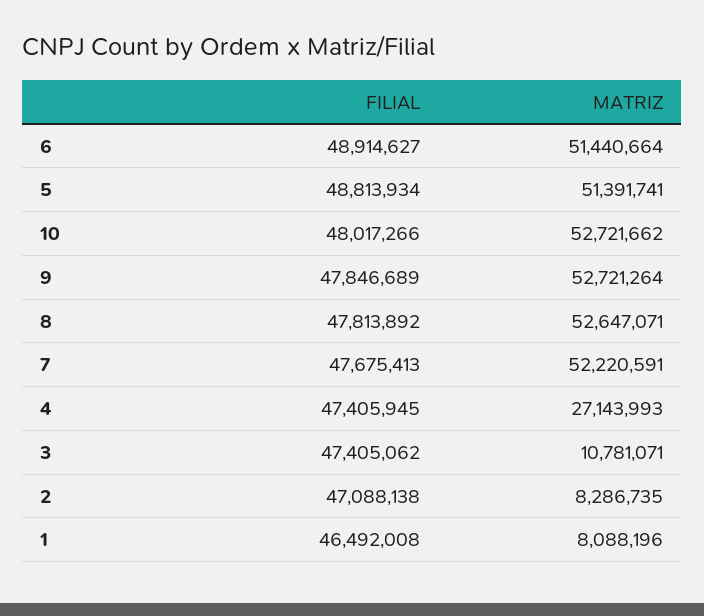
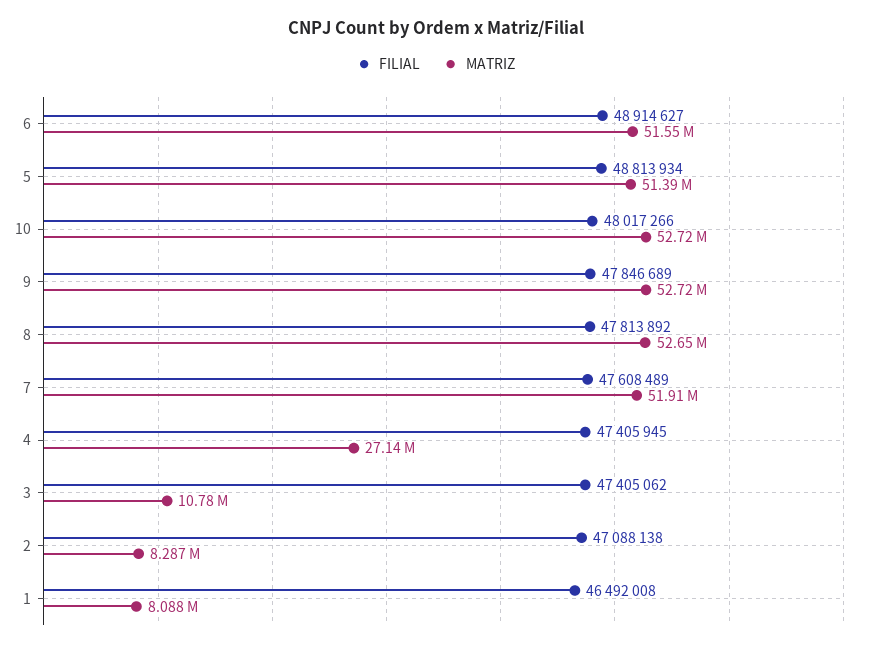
  {
    "FILIAL": {
      "6": 48914627,
      "5": 48813934,
      "10": 48017266,
      "9": 47846689,
      "8": 47813892,
-     "7": 47675413,
+     "7": 47608489,
      "4": 47405945,
      "3": 47405062,
      "2": 47088138,
      "1": 46492008
    },
    "MATRIZ": {
-     "6": 51440664,
+     "6": 51550000,
      "5": 51391741,
      "10": 52721662,
      "9": 52721264,
      "8": 52647071,
-     "7": 52220591,
+     "7": 51910000,
      "4": 27143993,
      "3": 10781071,
      "2": 8286735,
      "1": 8088196
    }
  }

